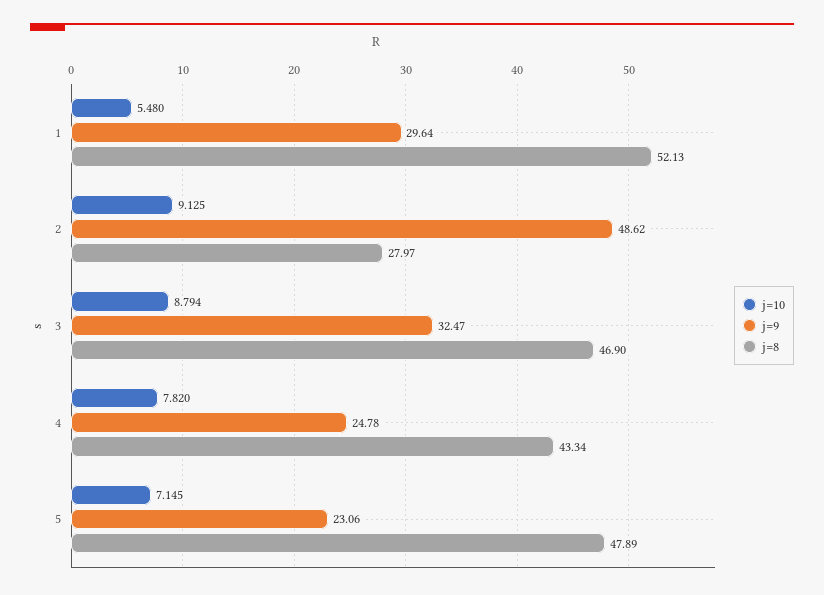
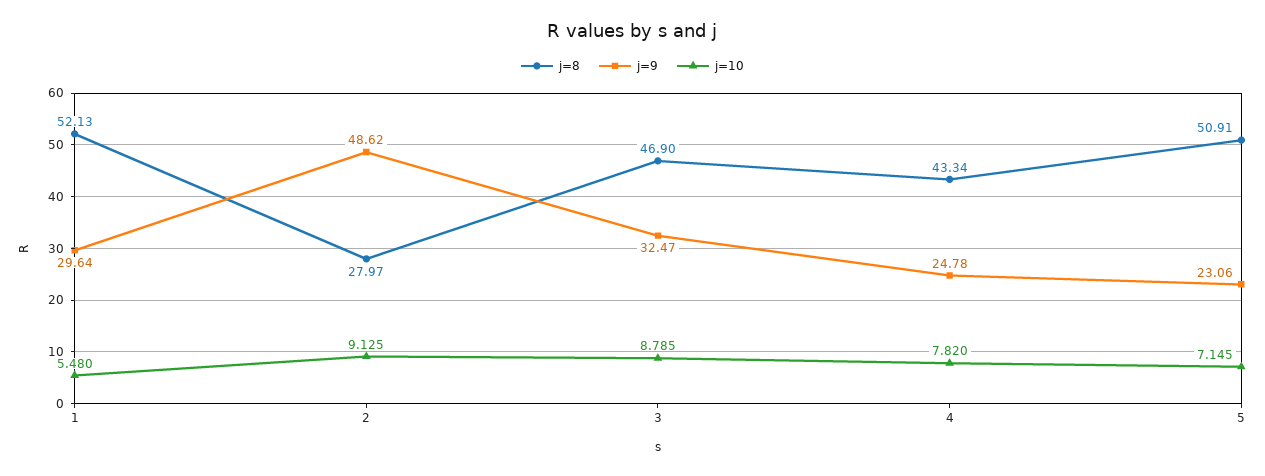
  {
    "j=10": {
      "1": 5.48,
      "2": 9.125,
-     "3": 8.794,
+     "3": 8.785,
      "4": 7.82,
      "5": 7.145
    },
    "j=9": {
      "1": 29.64,
      "2": 48.62,
      "3": 32.47,
      "4": 24.78,
      "5": 23.06
    },
    "j=8": {
      "1": 52.13,
      "2": 27.97,
      "3": 46.9,
      "4": 43.34,
-     "5": 47.89
+     "5": 50.91
    }
  }

